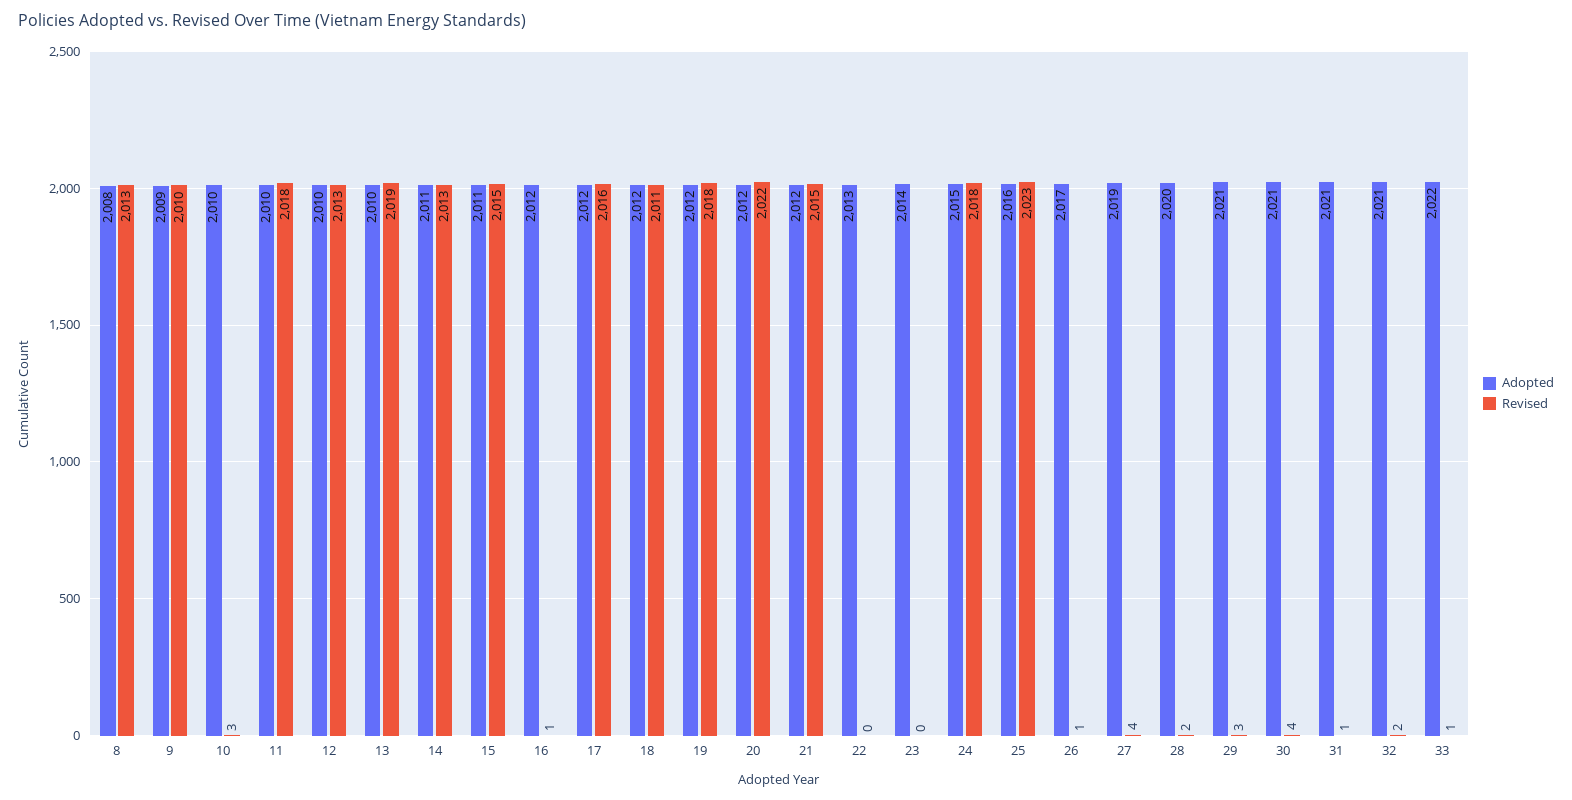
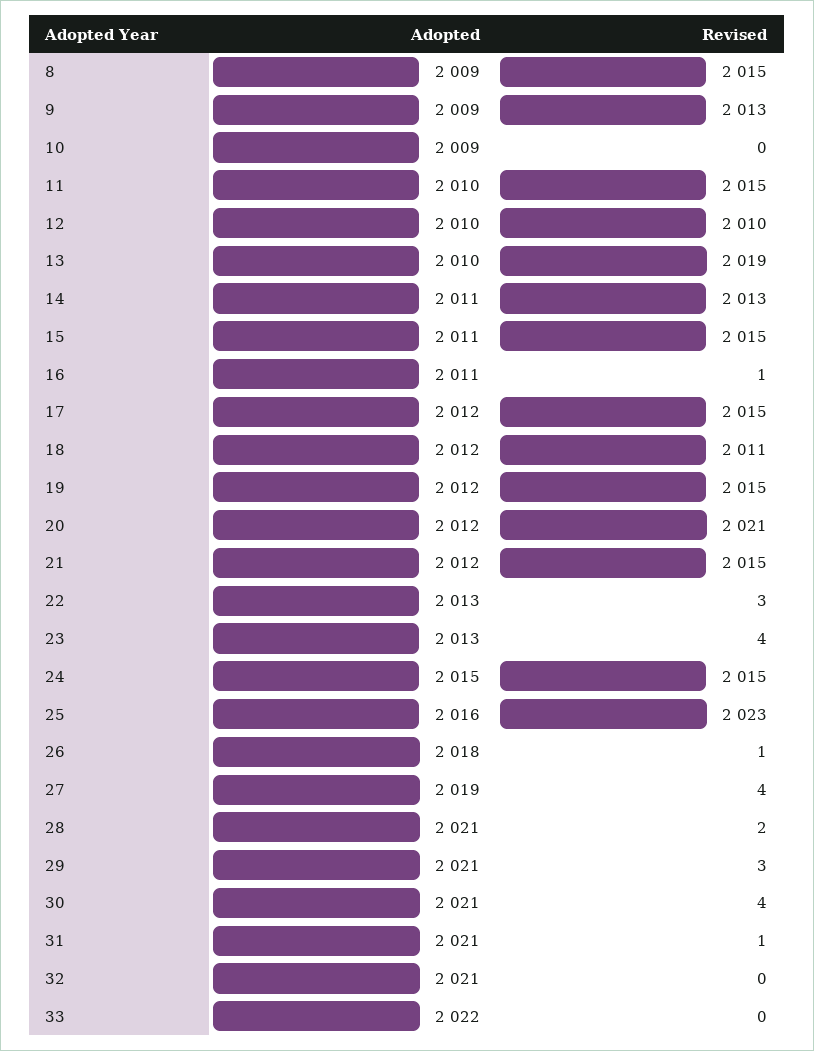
  {
    "Adopted": {
-     "8": 2008,
+     "8": 2009,
      "9": 2009,
-     "10": 2010,
+     "10": 2009,
      "11": 2010,
      "12": 2010,
      "13": 2010,
      "14": 2011,
      "15": 2011,
-     "16": 2012,
+     "16": 2011,
      "17": 2012,
      "18": 2012,
      "19": 2012,
      "20": 2012,
      "21": 2012,
      "22": 2013,
-     "23": 2014,
+     "23": 2013,
      "24": 2015,
      "25": 2016,
-     "26": 2017,
+     "26": 2018,
      "27": 2019,
-     "28": 2020,
+     "28": 2021,
      "29": 2021,
      "30": 2021,
      "31": 2021,
      "32": 2021,
      "33": 2022
    },
    "Revised": {
-     "8": 2013,
+     "8": 2015,
-     "9": 2010,
+     "9": 2013,
-     "10": 3,
+     "10": 0,
-     "11": 2018,
+     "11": 2015,
-     "12": 2013,
+     "12": 2010,
      "13": 2019,
      "14": 2013,
      "15": 2015,
      "16": 1,
-     "17": 2016,
+     "17": 2015,
      "18": 2011,
-     "19": 2018,
+     "19": 2015,
-     "20": 2022,
+     "20": 2021,
      "21": 2015,
-     "22": 0,
+     "22": 3,
-     "23": 0,
+     "23": 4,
-     "24": 2018,
+     "24": 2015,
      "25": 2023,
      "26": 1,
      "27": 4,
      "28": 2,
      "29": 3,
      "30": 4,
      "31": 1,
-     "32": 2,
+     "32": 0,
-     "33": 1
+     "33": 0
    }
  }

